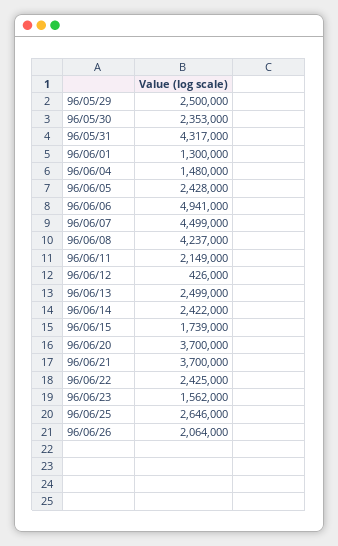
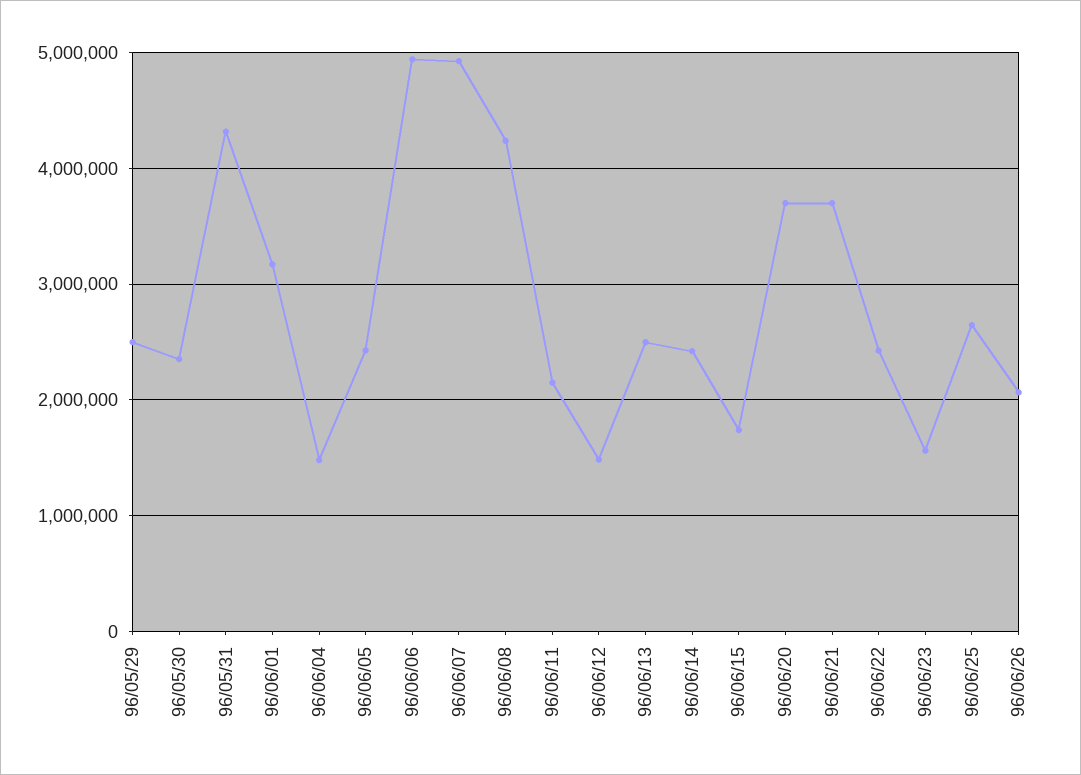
  {
    "96/05/29": 2500000,
    "96/05/30": 2353000,
    "96/05/31": 4317000,
-   "96/06/01": 1300000,
+   "96/06/01": 3200000,
    "96/06/04": 1480000,
    "96/06/05": 2428000,
    "96/06/06": 4941000,
-   "96/06/07": 4499000,
+   "96/06/07": 4900000,
    "96/06/08": 4237000,
    "96/06/11": 2149000,
-   "96/06/12": 426000,
+   "96/06/12": 1500000,
    "96/06/13": 2499000,
    "96/06/14": 2422000,
    "96/06/15": 1739000,
    "96/06/20": 3700000,
    "96/06/21": 3700000,
    "96/06/22": 2425000,
    "96/06/23": 1562000,
    "96/06/25": 2646000,
    "96/06/26": 2064000
  }

